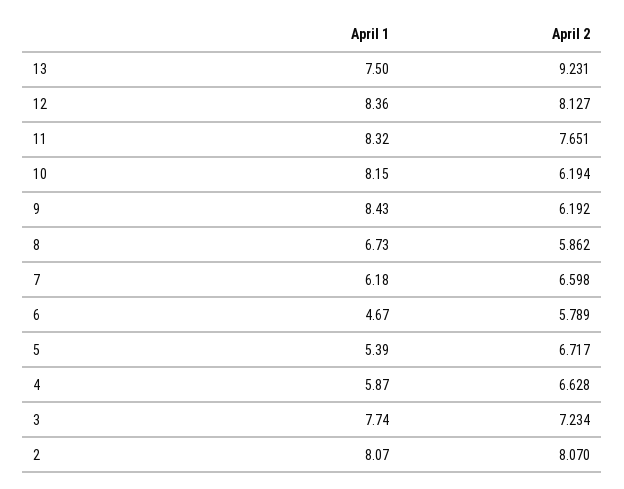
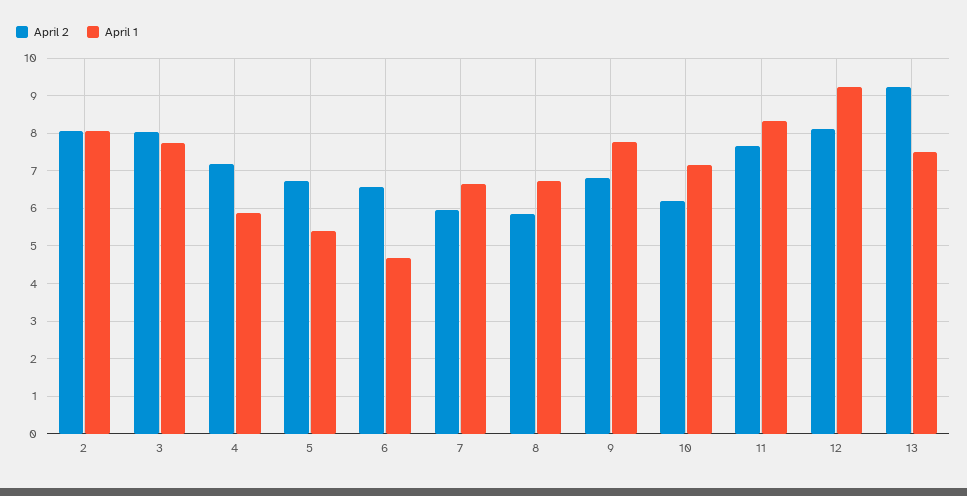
  {
    "April 1": {
      "13": 7.5,
-     "12": 8.36,
+     "12": 9.2,
      "11": 8.32,
-     "10": 8.15,
+     "10": 7.2,
-     "9": 8.43,
+     "9": 7.8,
      "8": 6.73,
-     "7": 6.18,
+     "7": 6.6,
      "6": 4.67,
      "5": 5.39,
      "4": 5.87,
      "3": 7.74,
      "2": 8.07
    },
    "April 2": {
      "13": 9.231,
      "12": 8.127,
      "11": 7.651,
      "10": 6.194,
-     "9": 6.192,
+     "9": 6.8,
      "8": 5.862,
-     "7": 6.598,
+     "7": 6,
-     "6": 5.789,
+     "6": 6.6,
      "5": 6.717,
-     "4": 6.628,
+     "4": 7.2,
-     "3": 7.234,
+     "3": 8,
      "2": 8.07
    }
  }

